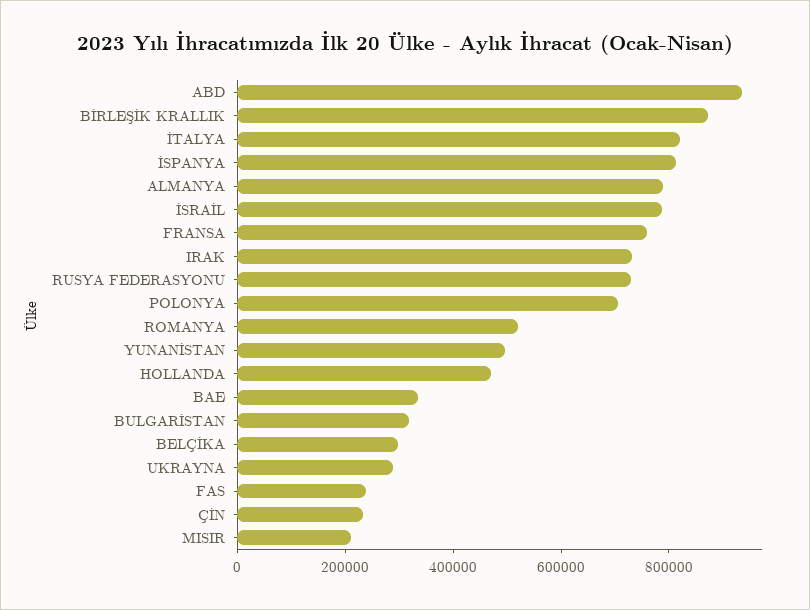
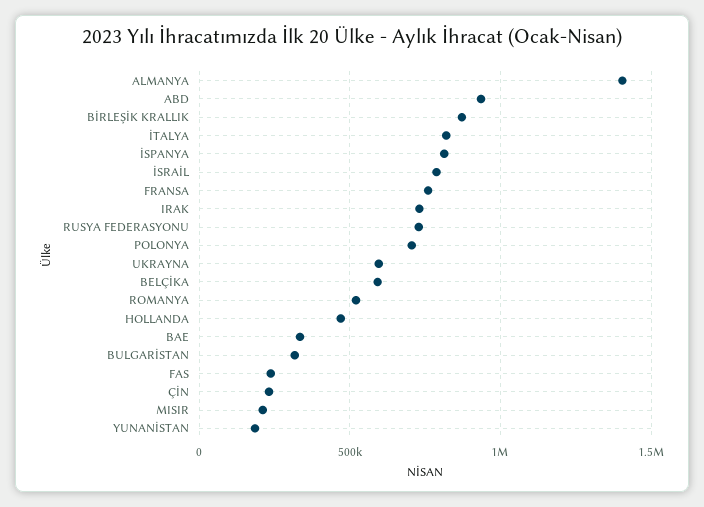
  {
    "ABD": 950000,
    "BİRLEŞİK KRALLIK": 850000,
    "İTALYA": 800000,
    "İSPANYA": 800000,
-   "ALMANYA": 800000,
+   "ALMANYA": 1400000,
    "İSRAİL": 800000,
    "FRANSA": 750000,
    "IRAK": 750000,
    "RUSYA FEDERASYONU": 750000,
    "POLONYA": 700000,
    "ROMANYA": 500000,
-   "YUNANİSTAN": 500000,
+   "YUNANİSTAN": 200000,
    "HOLLANDA": 450000,
    "BAE": 350000,
    "BULGARİSTAN": 300000,
-   "BELÇİKA": 300000,
+   "BELÇİKA": 600000,
-   "UKRAYNA": 300000,
+   "UKRAYNA": 600000,
    "FAS": 250000,
    "ÇİN": 250000,
    "MISIR": 200000
  }

